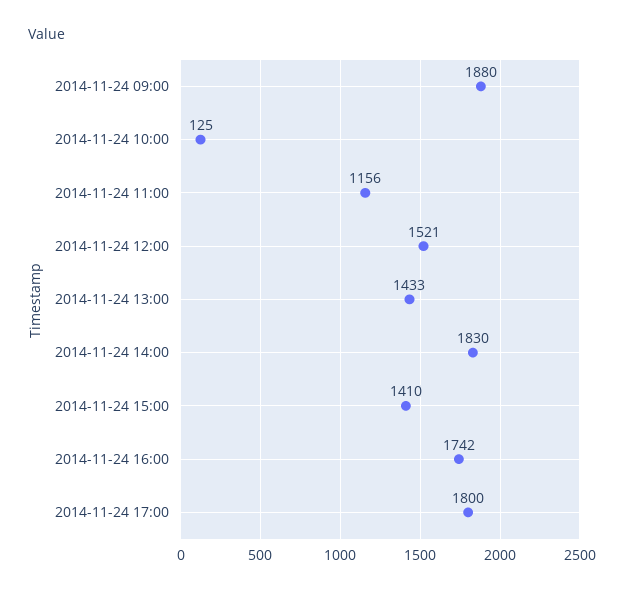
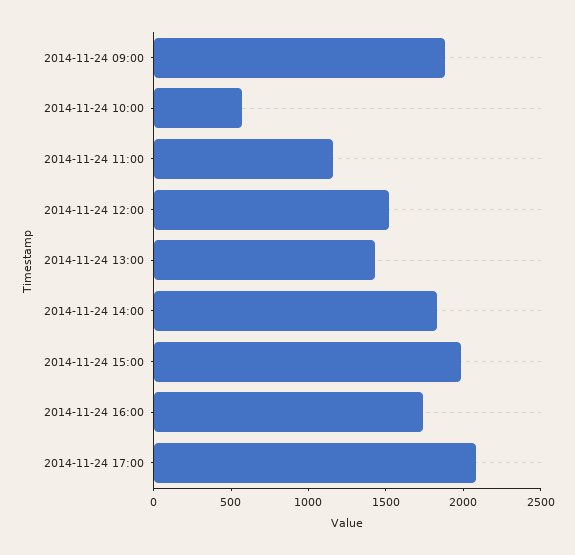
  {
    "2014-11-24 09:00": 1880,
-   "2014-11-24 10:00": 125,
+   "2014-11-24 10:00": 600,
    "2014-11-24 11:00": 1156,
    "2014-11-24 12:00": 1521,
    "2014-11-24 13:00": 1433,
    "2014-11-24 14:00": 1830,
-   "2014-11-24 15:00": 1410,
+   "2014-11-24 15:00": 2000,
    "2014-11-24 16:00": 1742,
-   "2014-11-24 17:00": 1800
+   "2014-11-24 17:00": 2100
  }

